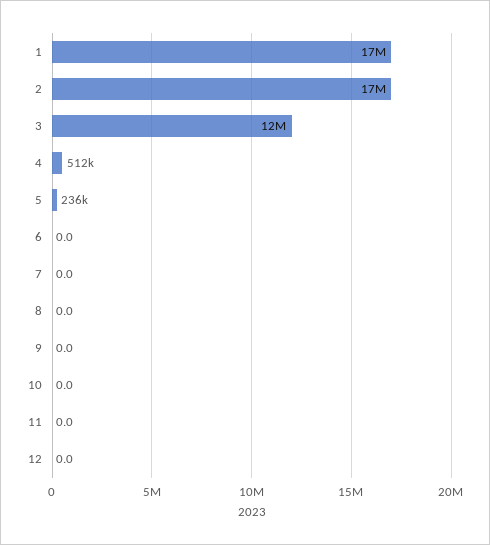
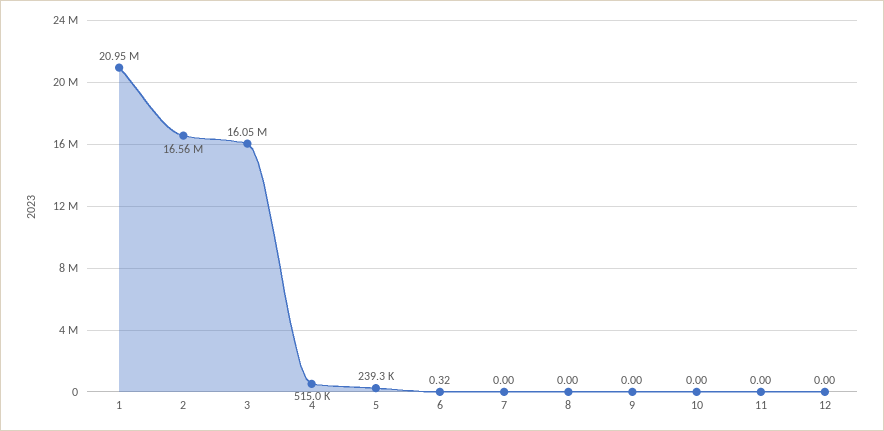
  {
-   "1": 17000000,
+   "1": 20950000,
    "2": 16560000,
-   "3": 12000000,
+   "3": 16050000,
-   "4": 512000,
+   "4": 515000,
-   "5": 236000,
+   "5": 239300,
-   "6": 0,
+   "6": 0.32,
    "7": 0,
    "8": 0,
    "9": 0,
    "10": 0,
    "11": 0,
    "12": 0
  }

